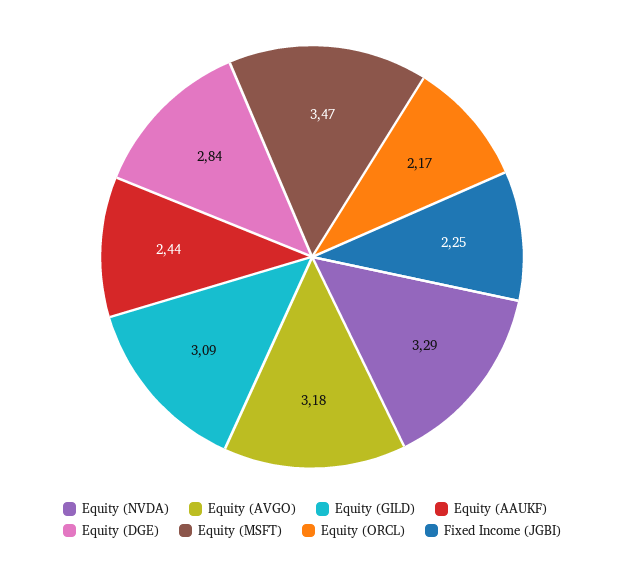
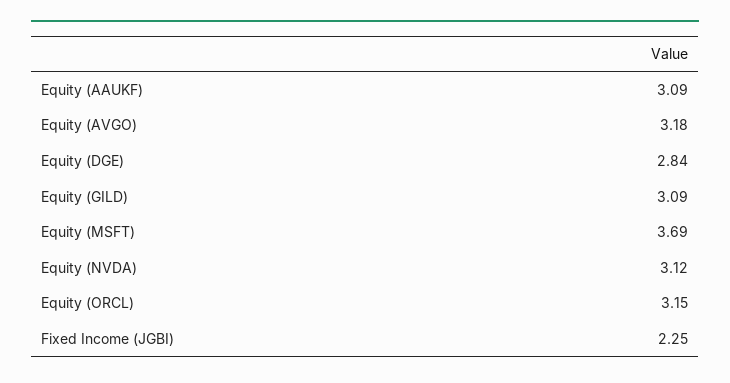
  {
-   "Equity (NVDA)": 3.29,
+   "Equity (NVDA)": 3.12,
    "Equity (AVGO)": 3.18,
    "Equity (GILD)": 3.09,
-   "Equity (AAUKF)": 2.44,
+   "Equity (AAUKF)": 3.09,
    "Equity (DGE)": 2.84,
-   "Equity (MSFT)": 3.47,
+   "Equity (MSFT)": 3.69,
-   "Equity (ORCL)": 2.17,
+   "Equity (ORCL)": 3.15,
    "Fixed Income (JGBI)": 2.25
  }

